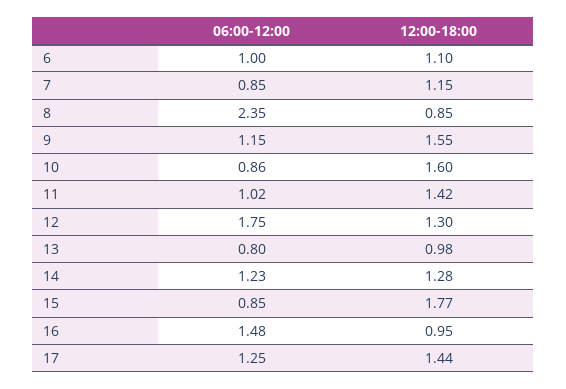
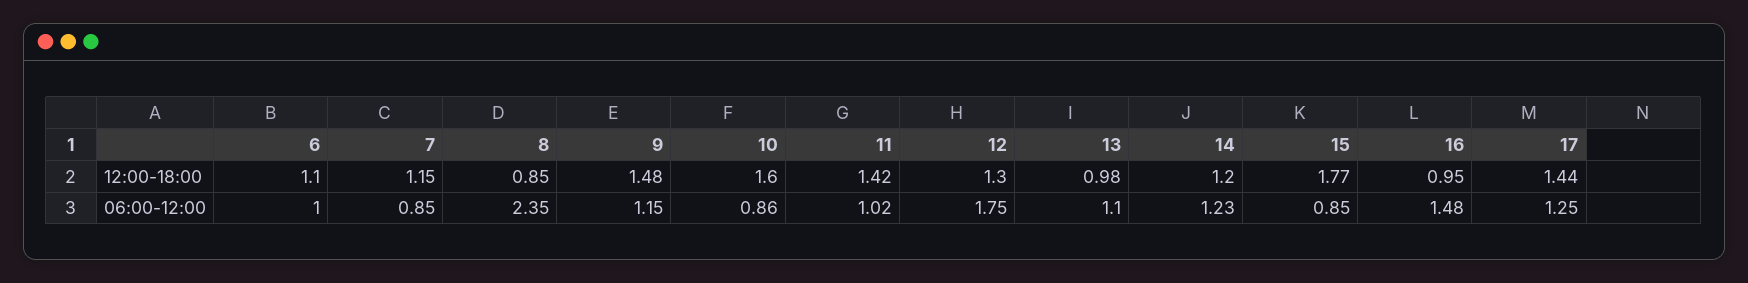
  {
    "06:00-12:00": {
      "6": 1,
      "7": 0.85,
      "8": 2.35,
      "9": 1.15,
      "10": 0.86,
      "11": 1.02,
      "12": 1.75,
-     "13": 0.8,
+     "13": 1.1,
      "14": 1.23,
      "15": 0.85,
      "16": 1.48,
      "17": 1.25
    },
    "12:00-18:00": {
      "6": 1.1,
      "7": 1.15,
      "8": 0.85,
-     "9": 1.55,
+     "9": 1.48,
      "10": 1.6,
      "11": 1.42,
      "12": 1.3,
      "13": 0.98,
-     "14": 1.28,
+     "14": 1.2,
      "15": 1.77,
      "16": 0.95,
      "17": 1.44
    }
  }

